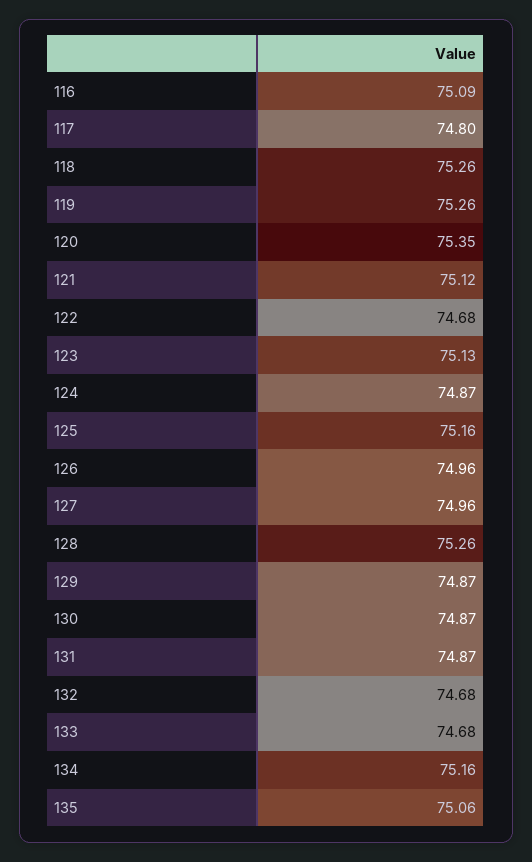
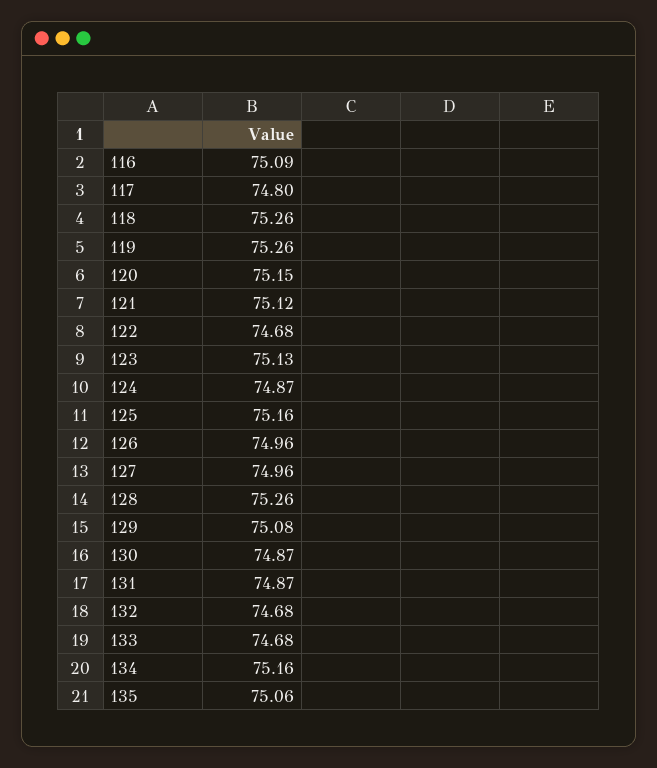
  {
    "116": 75.09,
    "117": 74.8,
    "118": 75.26,
    "119": 75.26,
-   "120": 75.35,
+   "120": 75.15,
    "121": 75.12,
    "122": 74.68,
    "123": 75.13,
    "124": 74.87,
    "125": 75.16,
    "126": 74.96,
    "127": 74.96,
    "128": 75.26,
-   "129": 74.87,
+   "129": 75.08,
    "130": 74.87,
    "131": 74.87,
    "132": 74.68,
    "133": 74.68,
    "134": 75.16,
    "135": 75.06
  }

